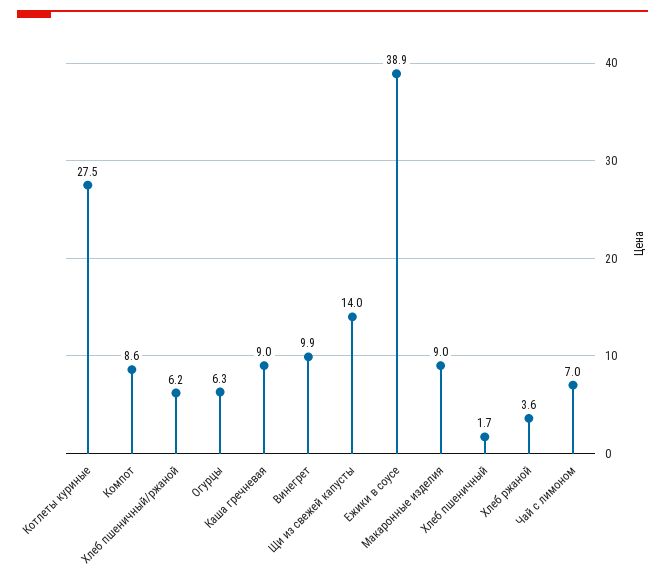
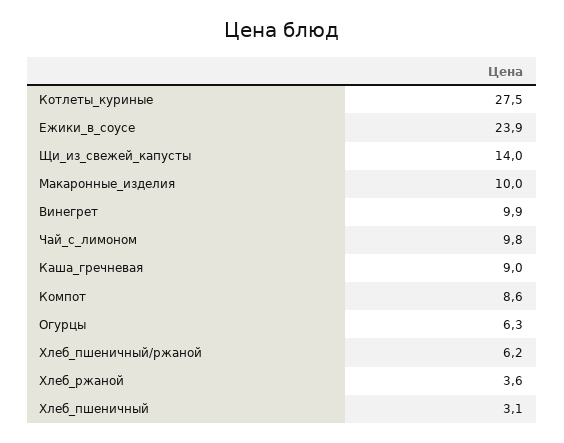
  {
    "Котлеты куриные": 27.5,
    "Компот": 8.6,
    "Хлеб пшеничный/ржаной": 6.2,
    "Огурцы": 6.3,
    "Каша гречневая": 9,
    "Винегрет": 9.9,
    "Щи из свежей капусты": 14,
-   "Ежики в соусе": 38.9,
+   "Ежики в соусе": 23.9,
-   "Макаронные изделия": 9,
+   "Макаронные изделия": 10,
-   "Хлеб пшеничный": 1.7,
+   "Хлеб пшеничный": 3.1,
    "Хлеб ржаной": 3.6,
-   "Чай с лимоном": 7
+   "Чай с лимоном": 9.8
  }

